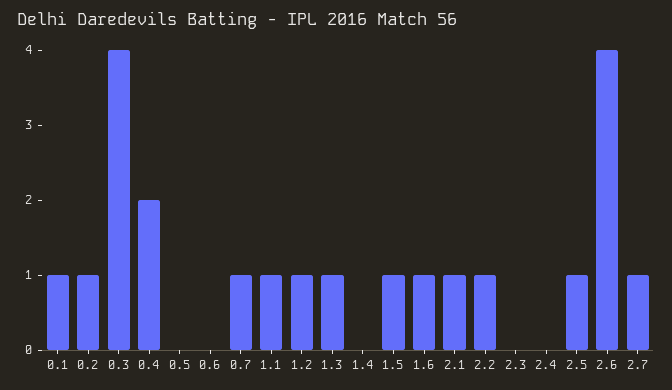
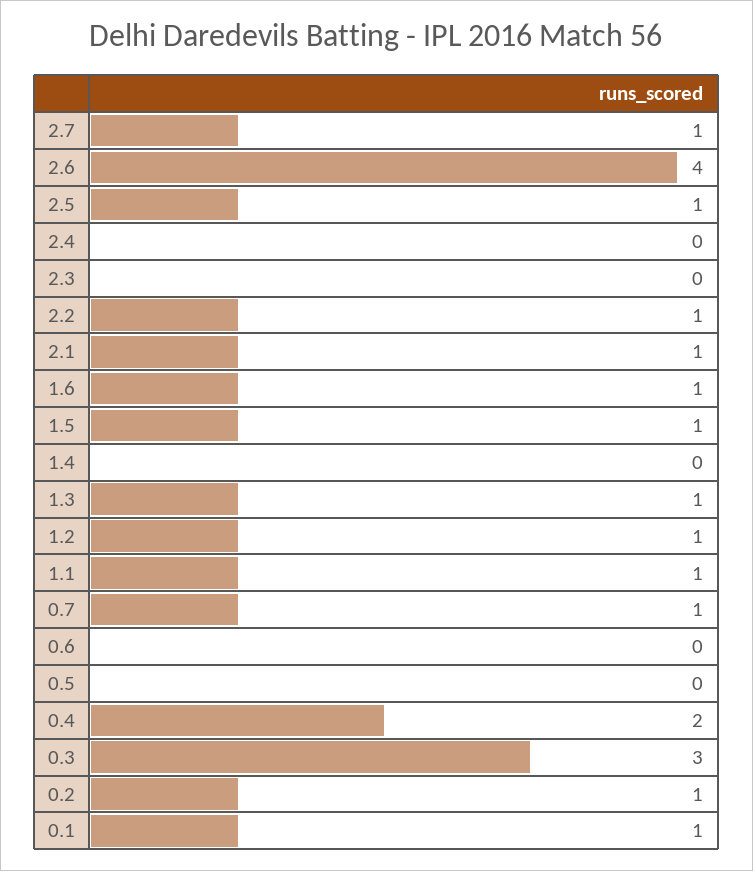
  {
    "0.1": 1,
    "0.2": 1,
-   "0.3": 4,
+   "0.3": 3,
    "0.4": 2,
    "0.5": 0,
    "0.6": 0,
    "0.7": 1,
    "1.1": 1,
    "1.2": 1,
    "1.3": 1,
    "1.4": 0,
    "1.5": 1,
    "1.6": 1,
    "2.1": 1,
    "2.2": 1,
    "2.3": 0,
    "2.4": 0,
    "2.5": 1,
    "2.6": 4,
    "2.7": 1
  }

